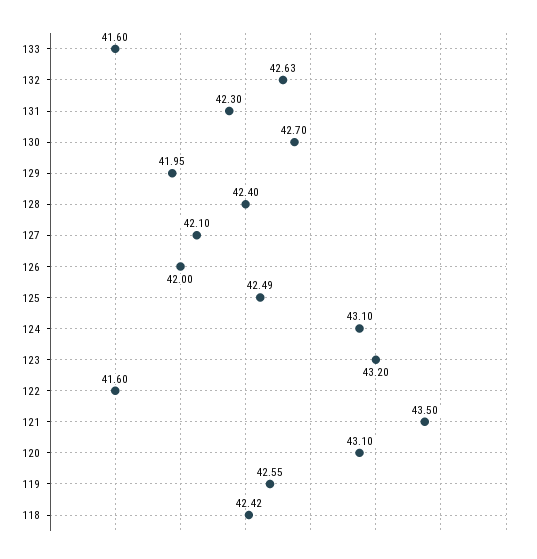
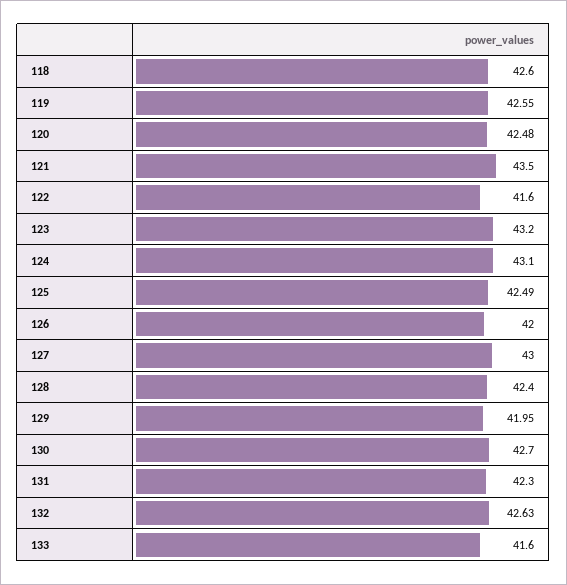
  {
    "133": 41.6,
    "132": 42.63,
    "131": 42.3,
    "130": 42.7,
    "129": 41.95,
    "128": 42.4,
-   "127": 42.1,
+   "127": 43,
    "126": 42,
    "125": 42.49,
    "124": 43.1,
    "123": 43.2,
    "122": 41.6,
    "121": 43.5,
-   "120": 43.1,
+   "120": 42.48,
    "119": 42.55,
-   "118": 42.42
+   "118": 42.6
  }

